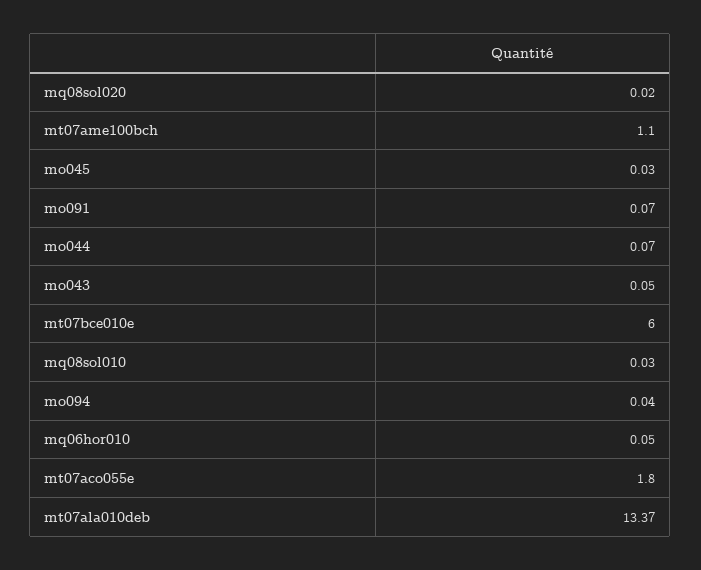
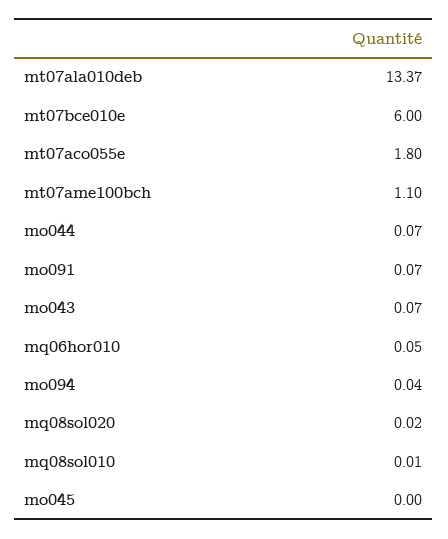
  {
    "mq08sol020": 0.02,
    "mt07ame100bch": 1.1,
-   "mo045": 0.03,
+   "mo045": 0,
    "mo091": 0.07,
    "mo044": 0.07,
-   "mo043": 0.05,
+   "mo043": 0.07,
    "mt07bce010e": 6,
-   "mq08sol010": 0.03,
+   "mq08sol010": 0.01,
    "mo094": 0.04,
    "mq06hor010": 0.05,
    "mt07aco055e": 1.8,
    "mt07ala010deb": 13.37
  }

